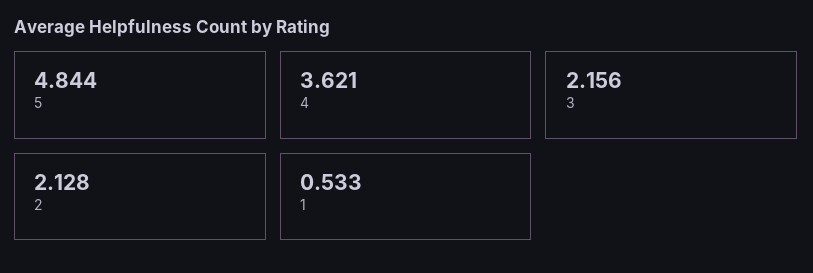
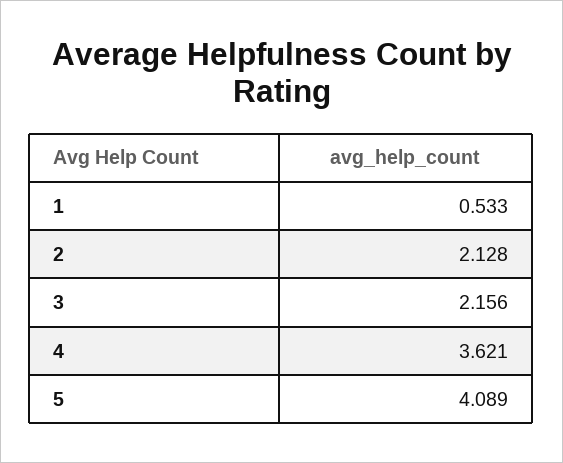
  {
-   "5": 4.844,
+   "5": 4.089,
    "4": 3.621,
    "3": 2.156,
    "2": 2.128,
    "1": 0.533
  }

